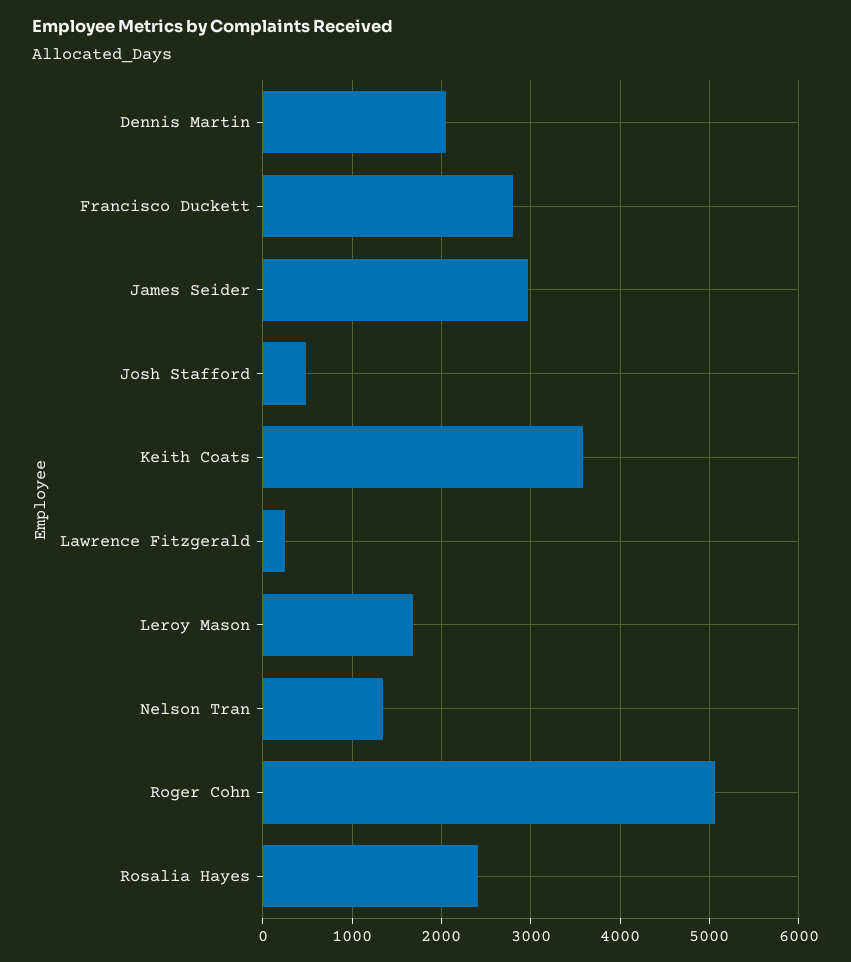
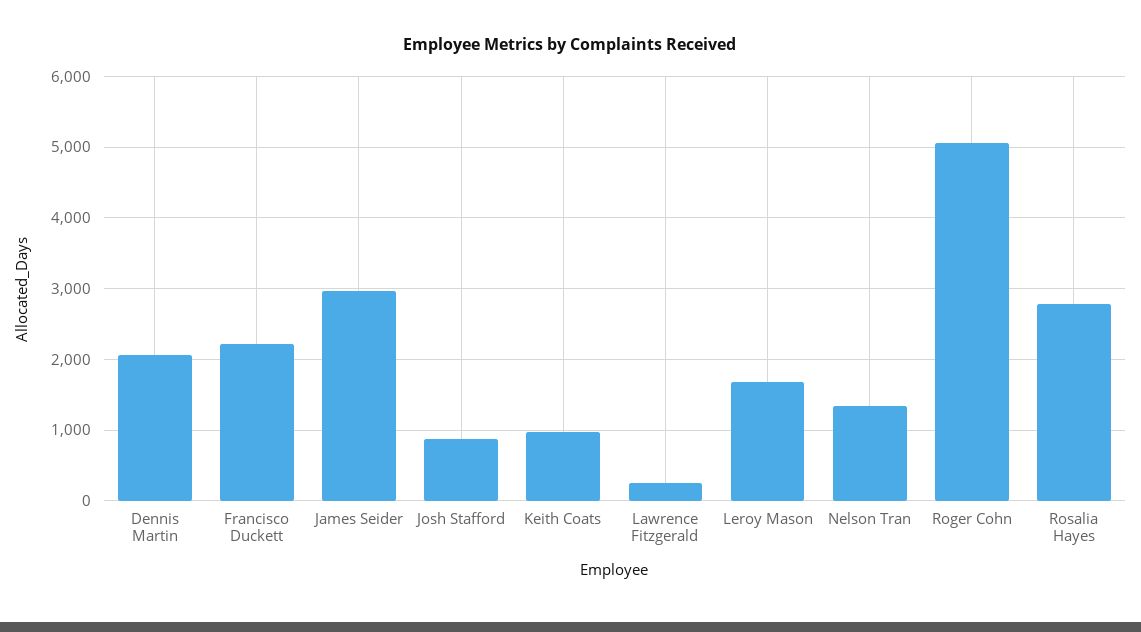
  {
    "Dennis Martin": 2100,
-   "Francisco Duckett": 2800,
+   "Francisco Duckett": 2200,
    "James Seider": 3000,
-   "Josh Stafford": 500,
+   "Josh Stafford": 900,
-   "Keith Coats": 3600,
+   "Keith Coats": 1000,
    "Lawrence Fitzgerald": 200,
    "Leroy Mason": 1700,
    "Nelson Tran": 1300,
    "Roger Cohn": 5100,
-   "Rosalia Hayes": 2400
+   "Rosalia Hayes": 2800
  }

